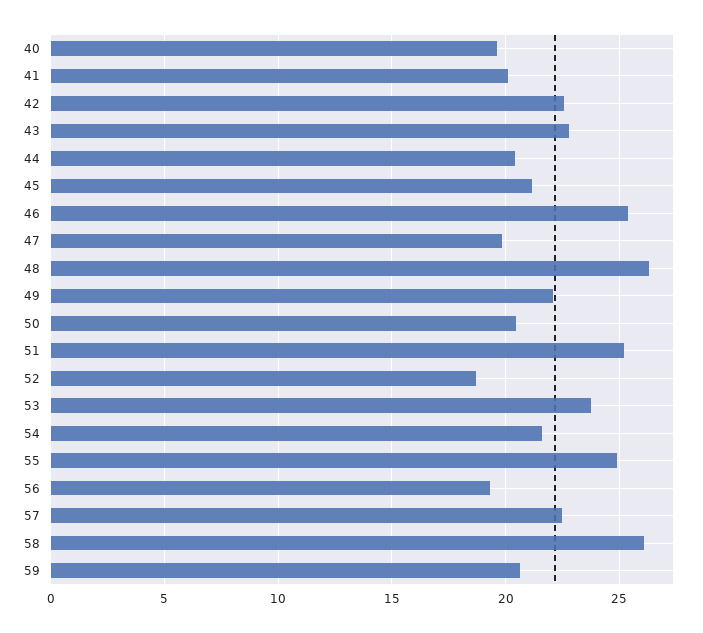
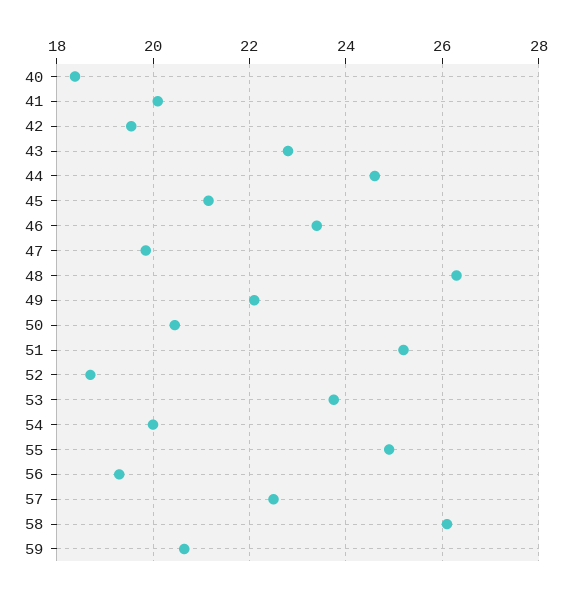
  {
-   "40": 19.5,
+   "40": 18.4,
    "41": 20.2,
-   "42": 22.5,
+   "42": 19.6,
    "43": 22.8,
-   "44": 20.5,
+   "44": 24.6,
    "45": 21.2,
-   "46": 25.5,
+   "46": 23.4,
    "47": 19.8,
    "48": 26.4,
    "49": 22.2,
    "50": 20.4,
    "51": 25.2,
    "52": 18.8,
    "53": 23.8,
-   "54": 21.5,
+   "54": 20,
    "55": 25,
    "56": 19.4,
    "57": 22.6,
    "58": 26.2,
    "59": 20.6
  }

